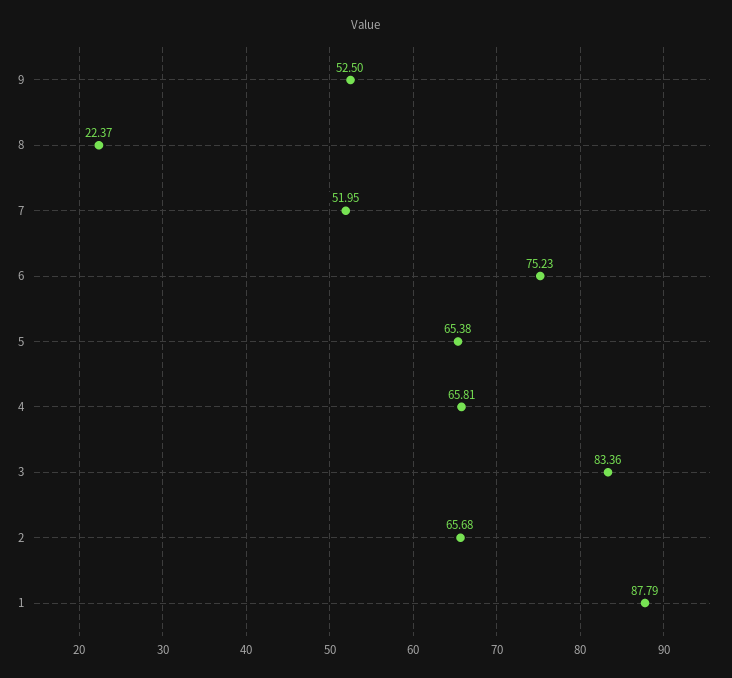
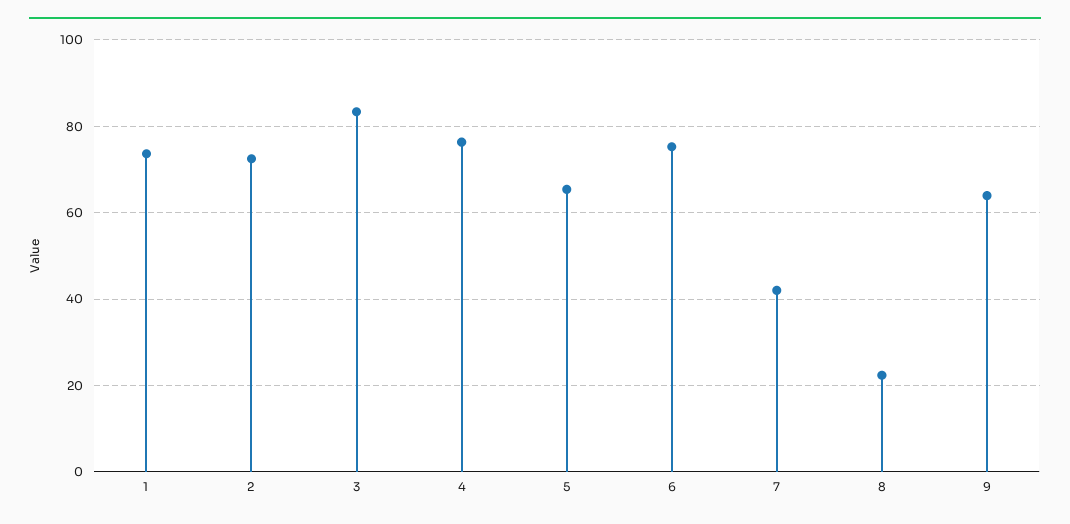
  {
-   "9": 52.5,
+   "9": 64,
    "8": 22.37,
-   "7": 51.95,
+   "7": 42,
    "6": 75.23,
    "5": 65.38,
-   "4": 65.81,
+   "4": 76,
    "3": 83.36,
-   "2": 65.68,
+   "2": 72,
-   "1": 87.79
+   "1": 74
  }

